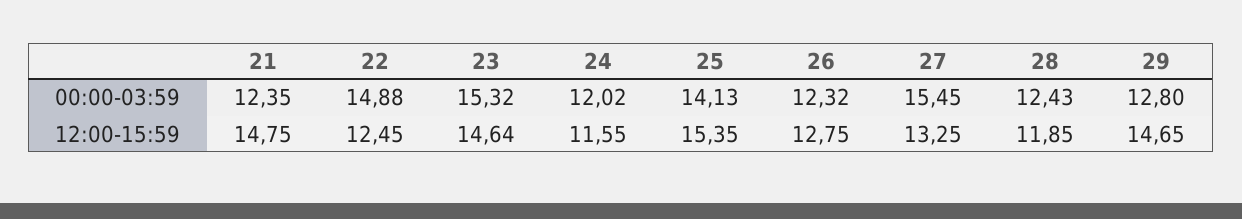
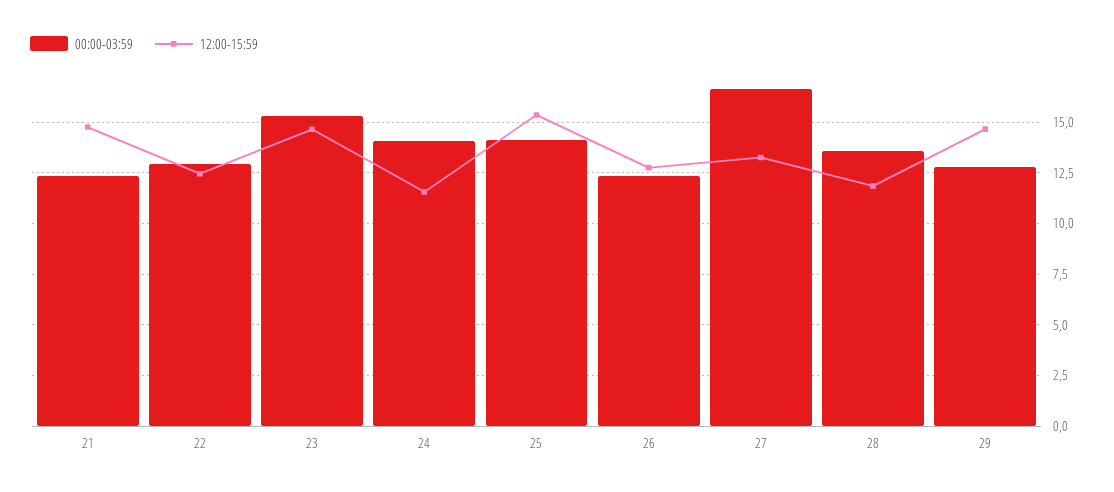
  {
    "00:00-03:59": {
      "21": 12.35,
-     "22": 14.88,
+     "22": 13,
      "23": 15.32,
-     "24": 12.02,
+     "24": 14,
      "25": 14.13,
      "26": 12.32,
-     "27": 15.45,
+     "27": 16.5,
-     "28": 12.43,
+     "28": 13.5,
      "29": 12.8
    },
    "12:00-15:59": {
      "21": 14.75,
      "22": 12.45,
      "23": 14.64,
      "24": 11.55,
      "25": 15.35,
      "26": 12.75,
      "27": 13.25,
      "28": 11.85,
      "29": 14.65
    }
  }

